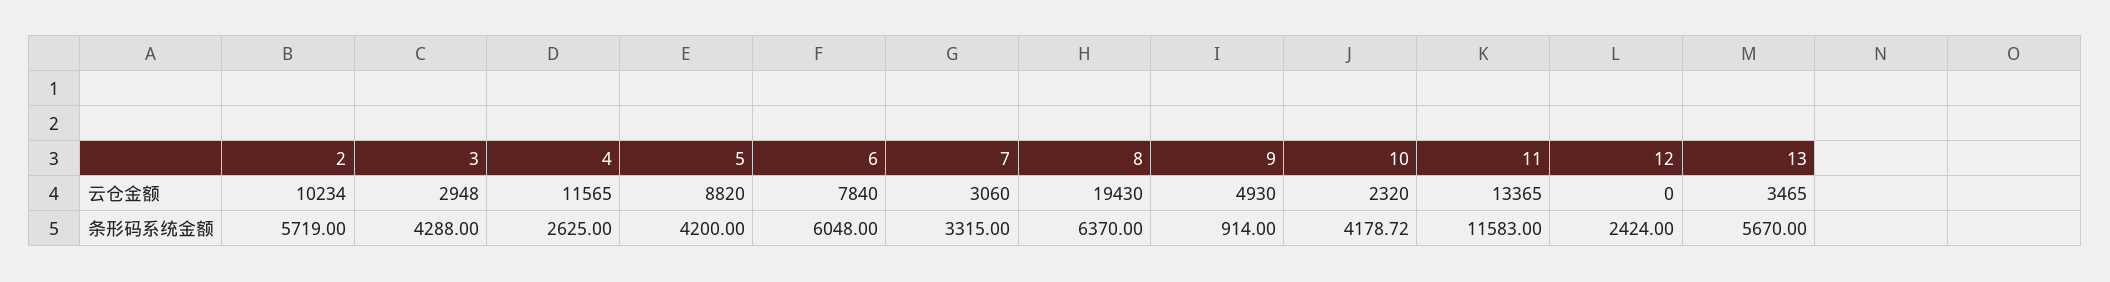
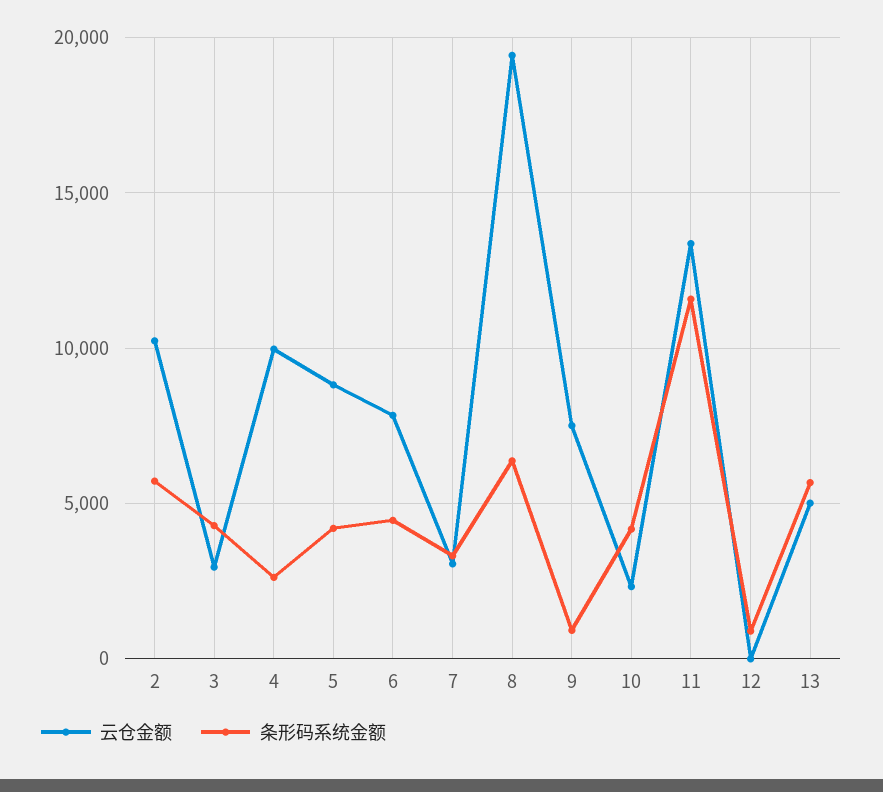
  {
    "云仓金额": {
      "2": 10234,
      "3": 2948,
-     "4": 11565,
+     "4": 10000,
      "5": 8820,
      "6": 7840,
      "7": 3060,
      "8": 19430,
-     "9": 4930,
+     "9": 7500,
      "10": 2320,
      "11": 13365,
      "12": 0,
-     "13": 3465
+     "13": 5000
    },
    "条形码系统金额": {
      "2": 5719,
      "3": 4288,
      "4": 2625,
      "5": 4200,
-     "6": 6048,
+     "6": 4500,
      "7": 3315,
      "8": 6370,
      "9": 914,
      "10": 4178.72,
      "11": 11583,
-     "12": 2424,
+     "12": 1000,
      "13": 5670
    }
  }

